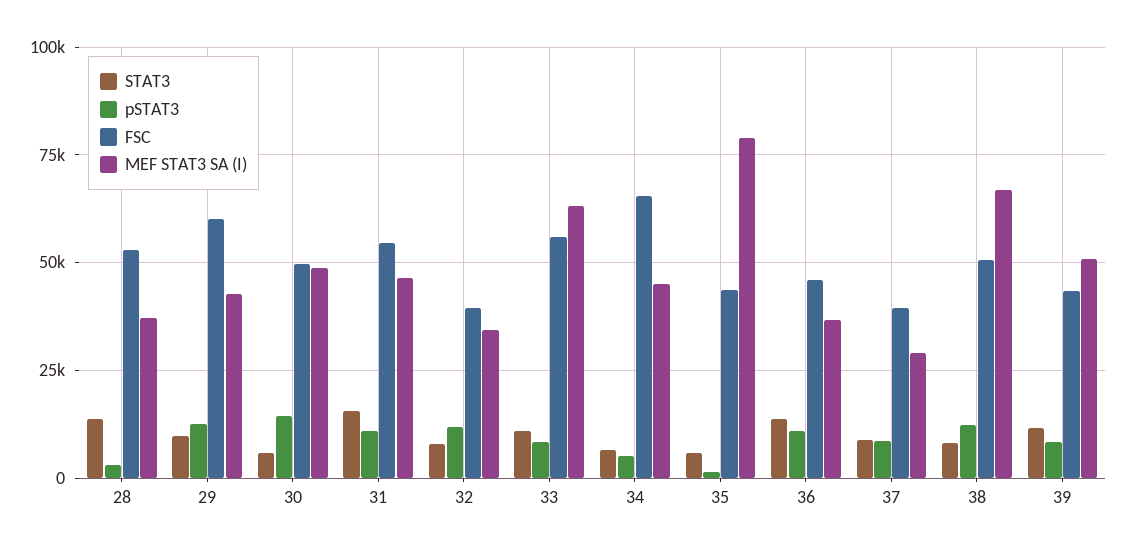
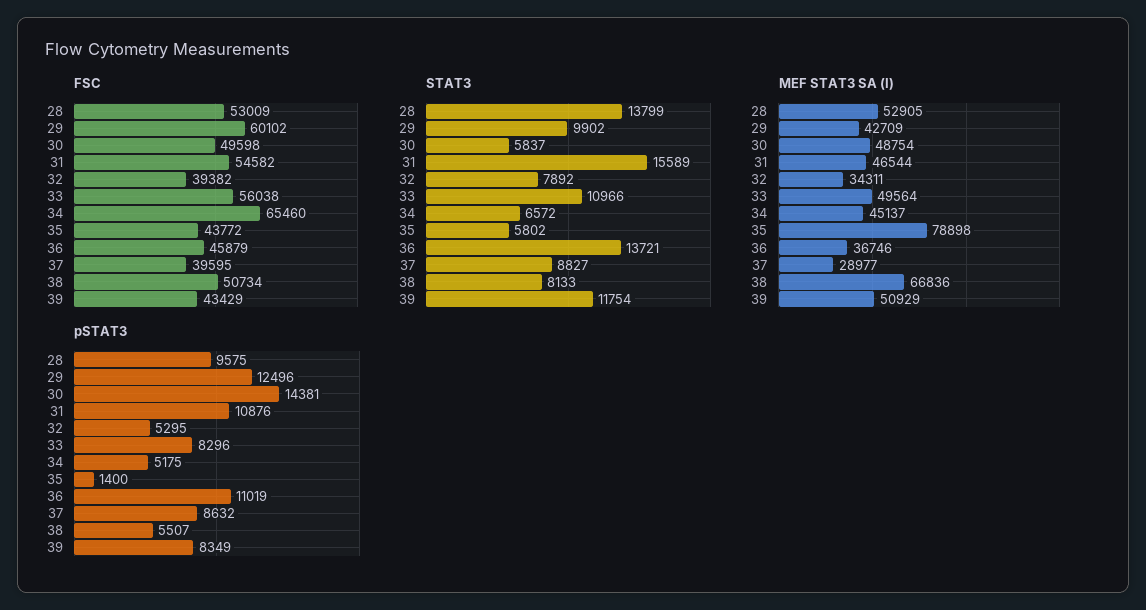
  {
    "STAT3": {
      "28": 13799,
      "29": 9902,
      "30": 5837,
      "31": 15589,
      "32": 7892,
      "33": 10966,
      "34": 6572,
      "35": 5802,
      "36": 13721,
      "37": 8827,
      "38": 8133,
      "39": 11754
    },
    "pSTAT3": {
-     "28": 2500,
+     "28": 9575,
      "29": 12496,
      "30": 14381,
      "31": 10876,
-     "32": 12500,
+     "32": 5295,
      "33": 8296,
      "34": 5175,
      "35": 1400,
      "36": 11019,
      "37": 8632,
-     "38": 12500,
+     "38": 5507,
      "39": 8349
    },
    "FSC": {
      "28": 53009,
      "29": 60102,
      "30": 49598,
      "31": 54582,
      "32": 39382,
      "33": 56038,
      "34": 65460,
      "35": 43772,
      "36": 45879,
      "37": 39595,
      "38": 50734,
      "39": 43429
    },
    "MEF STAT3 SA (I)": {
-     "28": 37500,
+     "28": 52905,
      "29": 42709,
      "30": 48754,
      "31": 46544,
      "32": 34311,
-     "33": 62500,
+     "33": 49564,
      "34": 45137,
      "35": 78898,
      "36": 36746,
      "37": 28977,
      "38": 66836,
      "39": 50929
    }
  }

